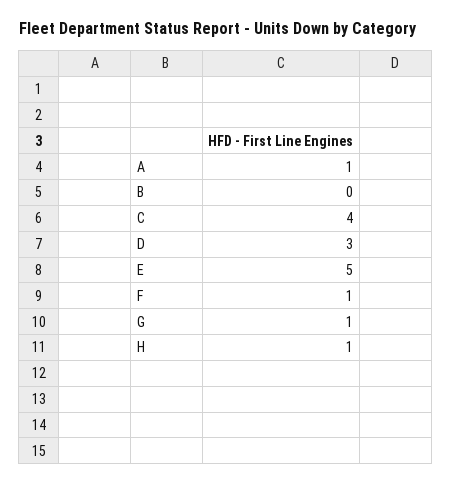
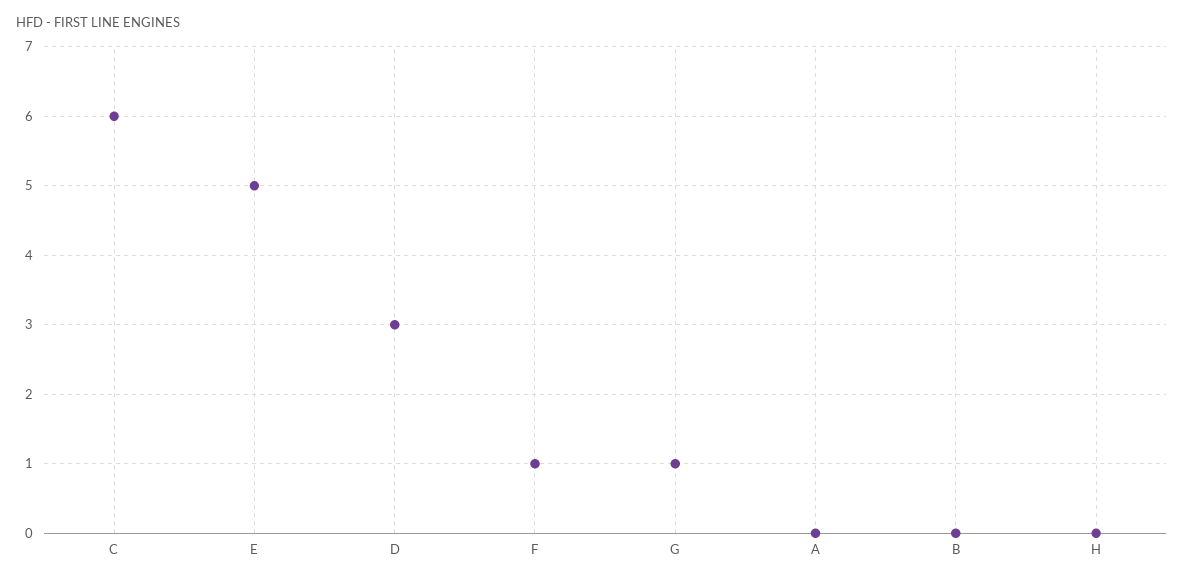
  {
-   "A": 1,
+   "A": 0,
    "B": 0,
-   "C": 4,
+   "C": 6,
    "D": 3,
    "E": 5,
    "F": 1,
    "G": 1,
-   "H": 1
+   "H": 0
  }

